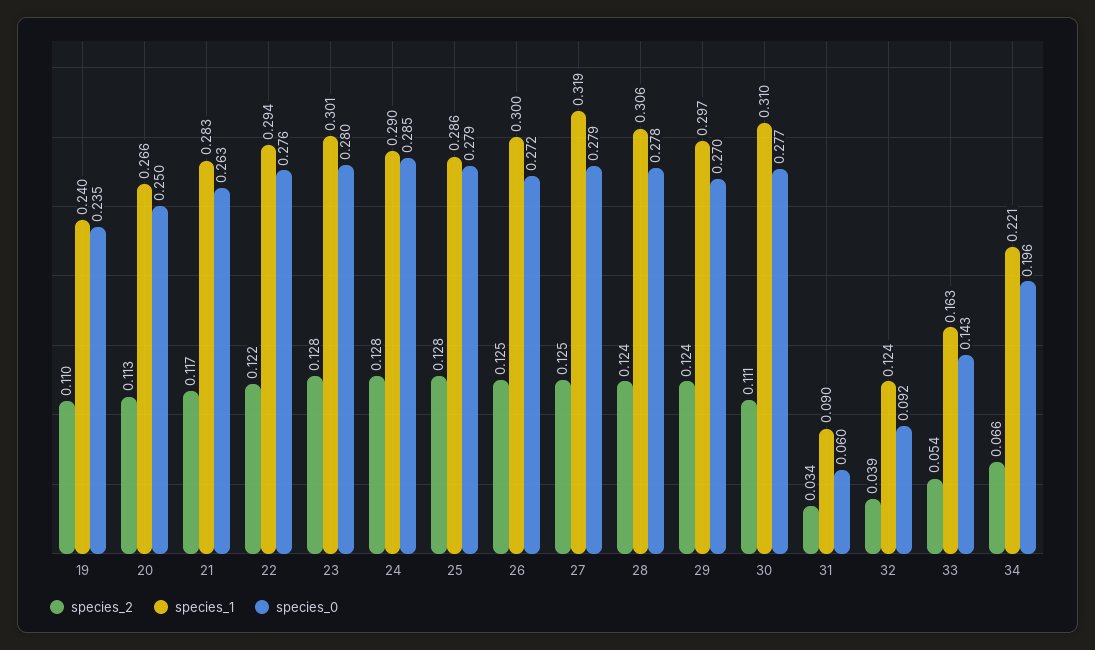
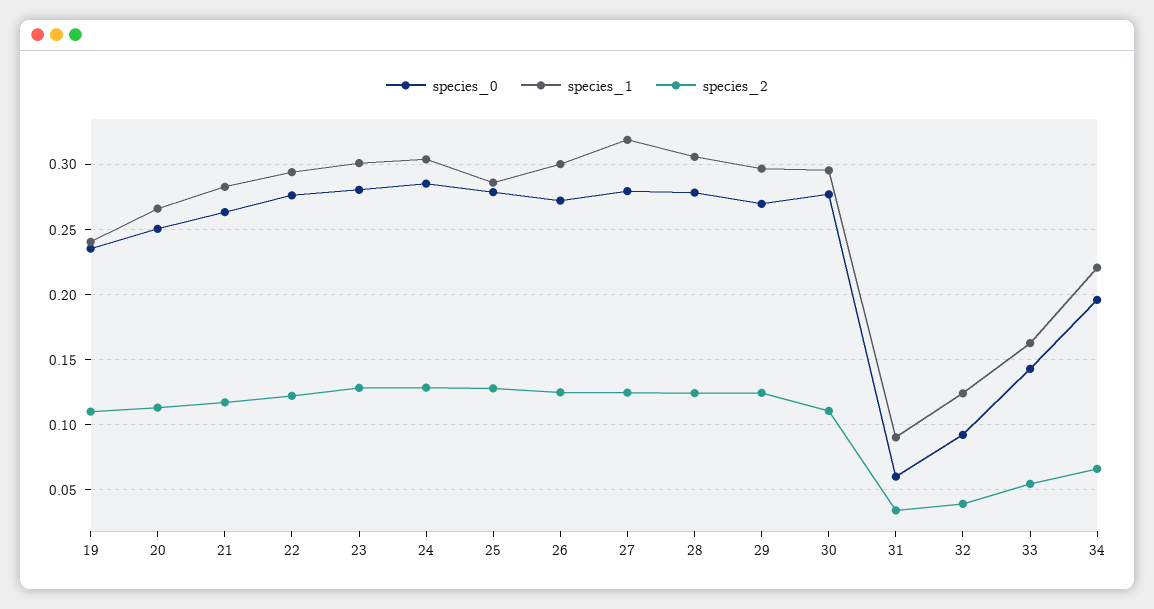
  {
    "species_2": {
      "19": 0.11,
      "20": 0.113,
      "21": 0.117,
      "22": 0.122,
      "23": 0.128,
      "24": 0.128,
      "25": 0.128,
      "26": 0.125,
      "27": 0.125,
      "28": 0.124,
      "29": 0.124,
      "30": 0.111,
      "31": 0.034,
      "32": 0.039,
      "33": 0.054,
      "34": 0.066
    },
    "species_1": {
      "19": 0.24,
      "20": 0.266,
      "21": 0.283,
      "22": 0.294,
      "23": 0.301,
-     "24": 0.29,
+     "24": 0.305,
      "25": 0.286,
      "26": 0.3,
      "27": 0.319,
      "28": 0.306,
      "29": 0.297,
-     "30": 0.31,
+     "30": 0.295,
      "31": 0.09,
      "32": 0.124,
      "33": 0.163,
      "34": 0.221
    },
    "species_0": {
      "19": 0.235,
      "20": 0.25,
      "21": 0.263,
      "22": 0.276,
      "23": 0.28,
      "24": 0.285,
      "25": 0.279,
      "26": 0.272,
      "27": 0.279,
      "28": 0.278,
      "29": 0.27,
      "30": 0.277,
      "31": 0.06,
      "32": 0.092,
      "33": 0.143,
      "34": 0.196
    }
  }

